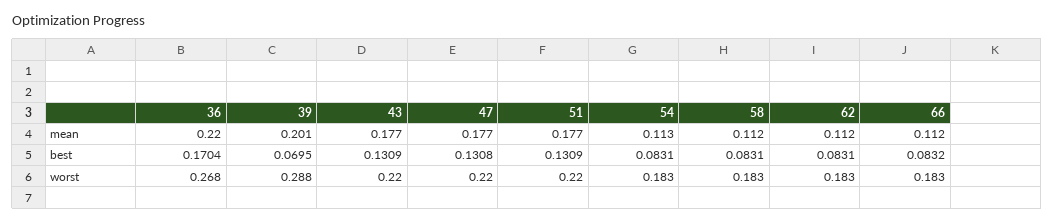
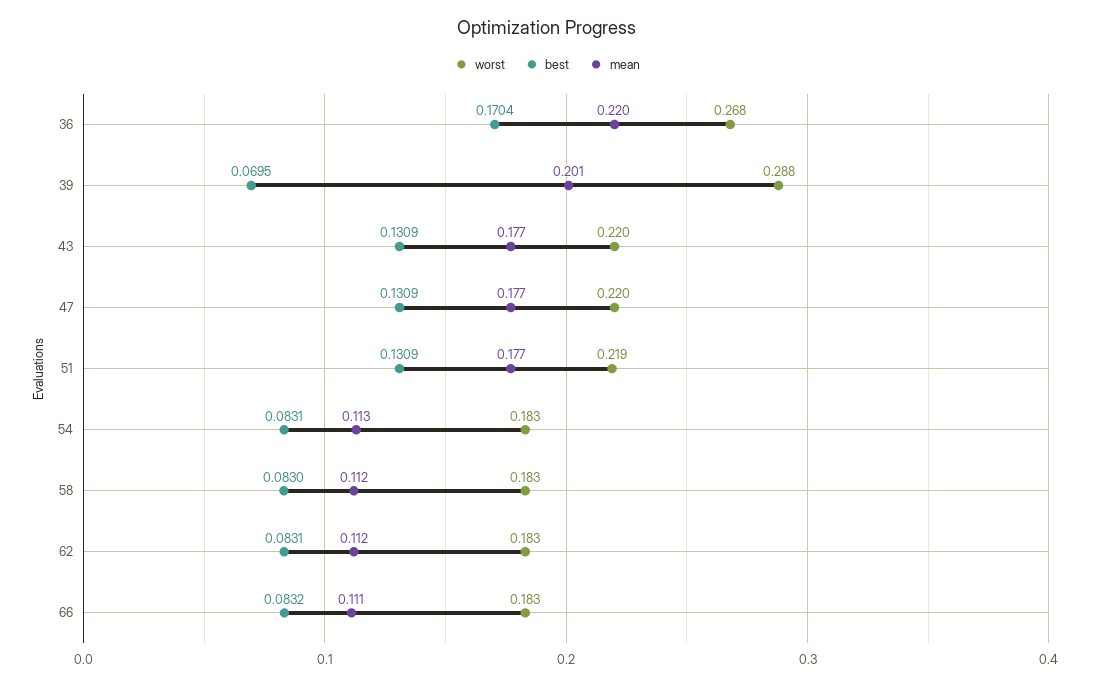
  {
    "mean": {
      "36": 0.22,
      "39": 0.201,
      "43": 0.177,
      "47": 0.177,
      "51": 0.177,
      "54": 0.113,
      "58": 0.112,
      "62": 0.112,
-     "66": 0.112
+     "66": 0.111
    },
    "best": {
      "36": 0.1704,
      "39": 0.0695,
      "43": 0.1309,
-     "47": 0.1308,
+     "47": 0.1309,
      "51": 0.1309,
      "54": 0.0831,
-     "58": 0.0831,
+     "58": 0.083,
      "62": 0.0831,
      "66": 0.0832
    },
    "worst": {
      "36": 0.268,
      "39": 0.288,
      "43": 0.22,
      "47": 0.22,
-     "51": 0.22,
+     "51": 0.219,
      "54": 0.183,
      "58": 0.183,
      "62": 0.183,
      "66": 0.183
    }
  }

